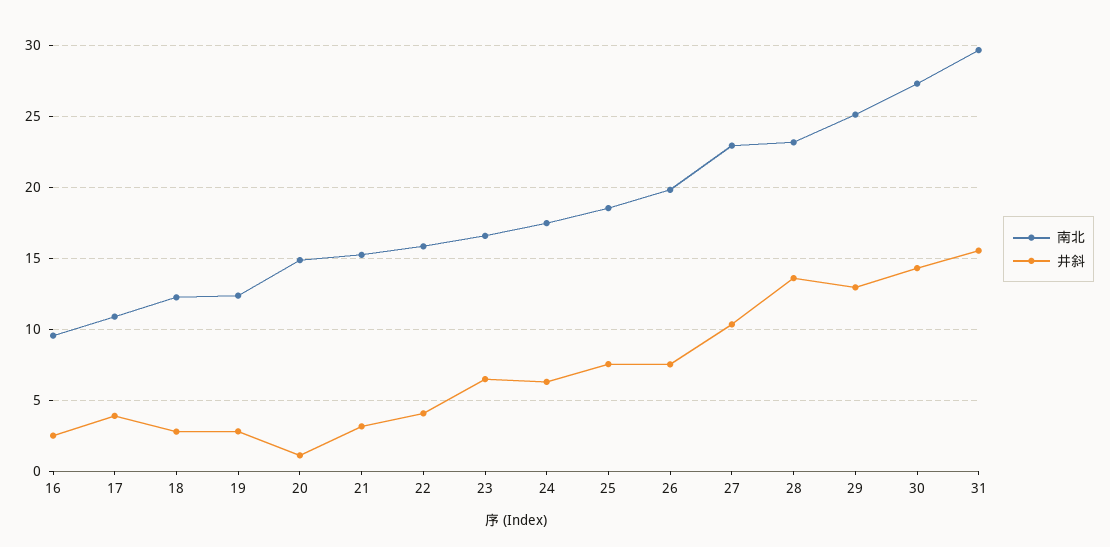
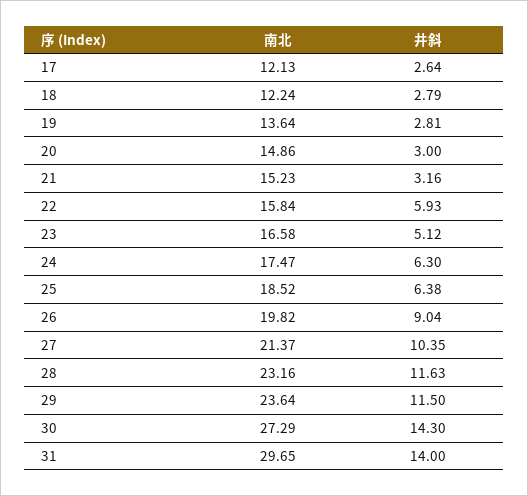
  {
    "南北": {
-     "16": 9.5,
-     "17": 11,
+     "17": 12.13,
      "18": 12.24,
-     "19": 12.5,
+     "19": 13.64,
      "20": 14.86,
      "21": 15.23,
      "22": 15.84,
      "23": 16.58,
      "24": 17.47,
      "25": 18.52,
      "26": 19.82,
-     "27": 23,
+     "27": 21.37,
      "28": 23.16,
-     "29": 25,
+     "29": 23.64,
      "30": 27.29,
      "31": 29.65
    },
    "井斜": {
-     "16": 2.5,
-     "17": 4,
+     "17": 2.64,
      "18": 2.79,
      "19": 2.81,
-     "20": 1,
+     "20": 3,
      "21": 3.16,
-     "22": 4,
+     "22": 5.93,
-     "23": 6.5,
+     "23": 5.12,
      "24": 6.3,
-     "25": 7.5,
+     "25": 6.38,
-     "26": 7.5,
+     "26": 9.04,
      "27": 10.35,
-     "28": 13.5,
+     "28": 11.63,
-     "29": 13,
+     "29": 11.5,
      "30": 14.3,
-     "31": 15.5
+     "31": 14
    }
  }

